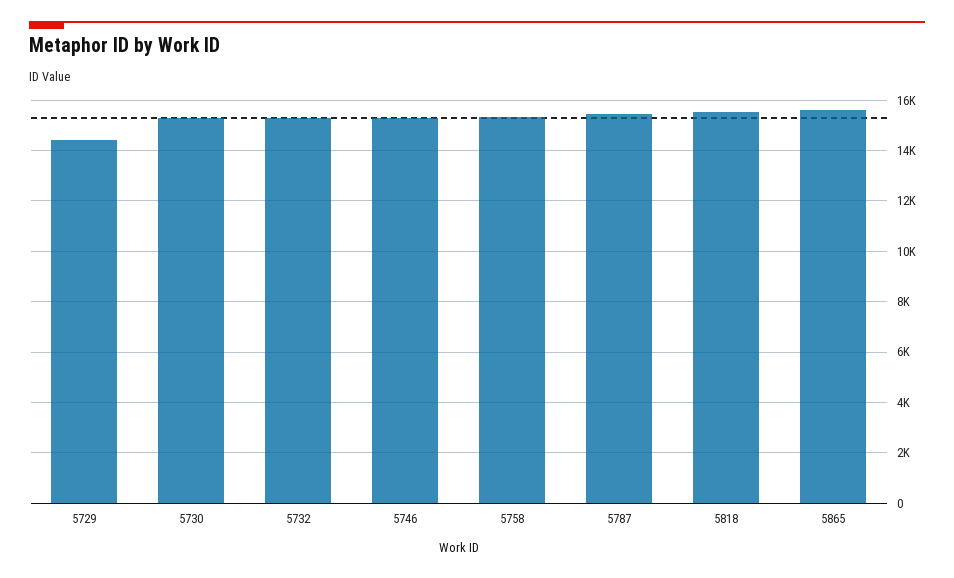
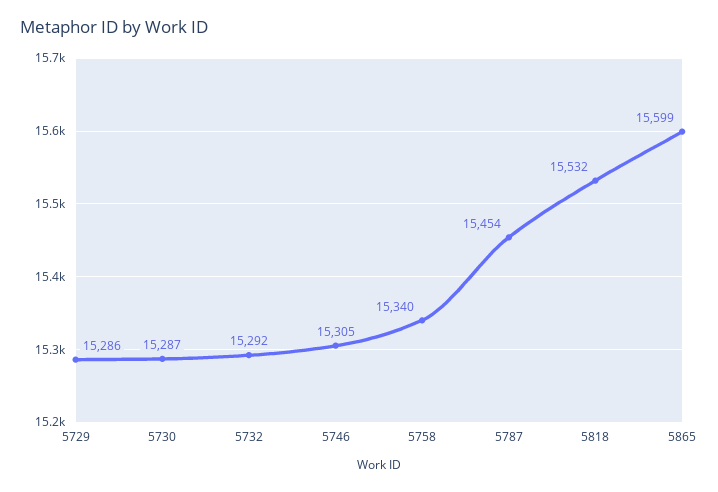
  {
-   "5729": 14500,
+   "5729": 15286,
    "5730": 15287,
    "5732": 15292,
    "5746": 15305,
    "5758": 15340,
    "5787": 15454,
    "5818": 15532,
    "5865": 15599
  }

